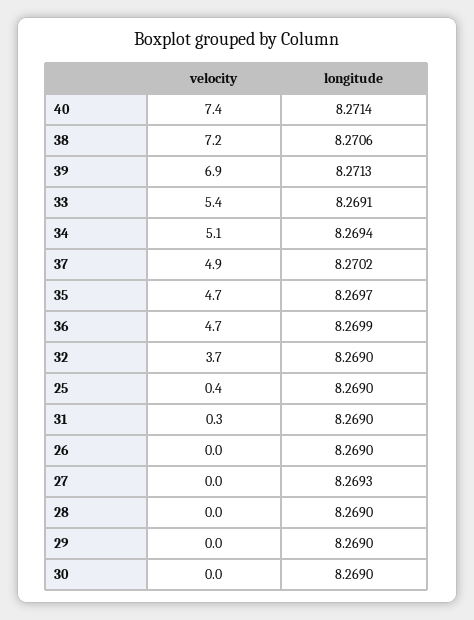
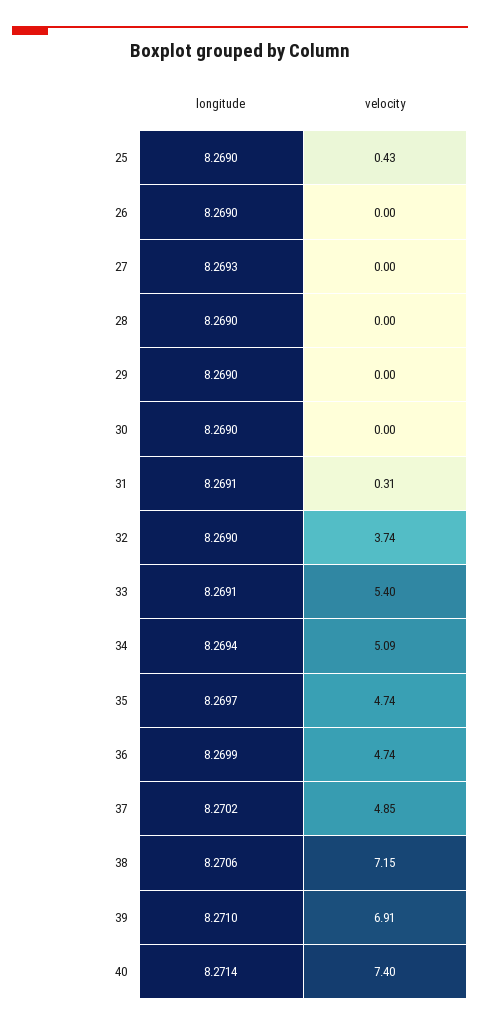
  {
    "velocity": {
      "40": 7.4,
      "38": 7.15,
      "39": 6.91,
      "33": 5.4,
      "34": 5.09,
      "37": 4.85,
      "35": 4.74,
      "36": 4.74,
      "32": 3.74,
      "25": 0.43,
      "31": 0.31,
      "26": 0,
      "27": 0,
      "28": 0,
      "29": 0,
      "30": 0
    },
    "longitude": {
      "40": 8.2714,
      "38": 8.2706,
-     "39": 8.2713,
+     "39": 8.271,
      "33": 8.2691,
      "34": 8.2694,
      "37": 8.2702,
      "35": 8.2697,
      "36": 8.2699,
      "32": 8.269,
      "25": 8.269,
-     "31": 8.269,
+     "31": 8.2691,
      "26": 8.269,
      "27": 8.2693,
      "28": 8.269,
      "29": 8.269,
      "30": 8.269
    }
  }

